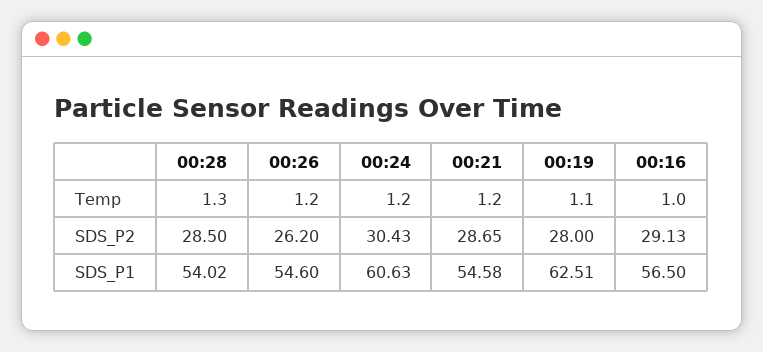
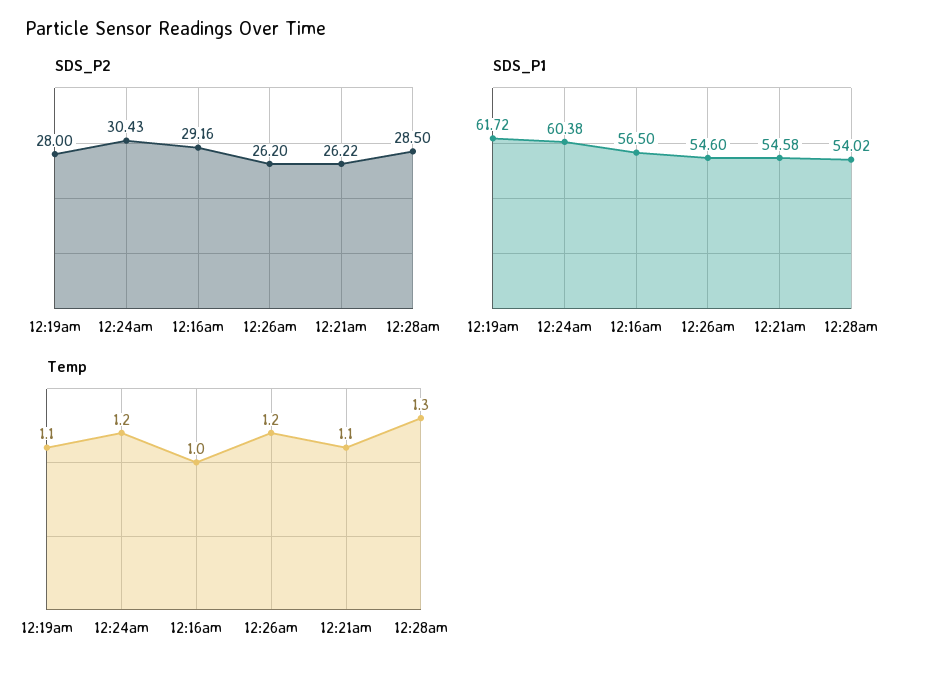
  {
    "Temp": {
      "00:28": 1.3,
      "00:26": 1.2,
      "00:24": 1.2,
-     "00:21": 1.2,
+     "00:21": 1.1,
      "00:19": 1.1,
      "00:16": 1
    },
    "SDS_P2": {
      "00:28": 28.5,
      "00:26": 26.2,
      "00:24": 30.43,
-     "00:21": 28.65,
+     "00:21": 26.22,
      "00:19": 28,
-     "00:16": 29.13
+     "00:16": 29.16
    },
    "SDS_P1": {
      "00:28": 54.02,
      "00:26": 54.6,
-     "00:24": 60.63,
+     "00:24": 60.38,
      "00:21": 54.58,
-     "00:19": 62.51,
+     "00:19": 61.72,
      "00:16": 56.5
    }
  }

